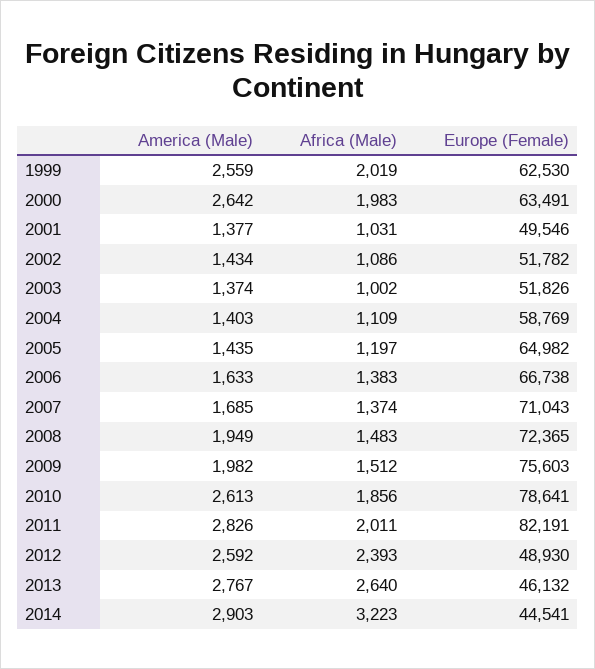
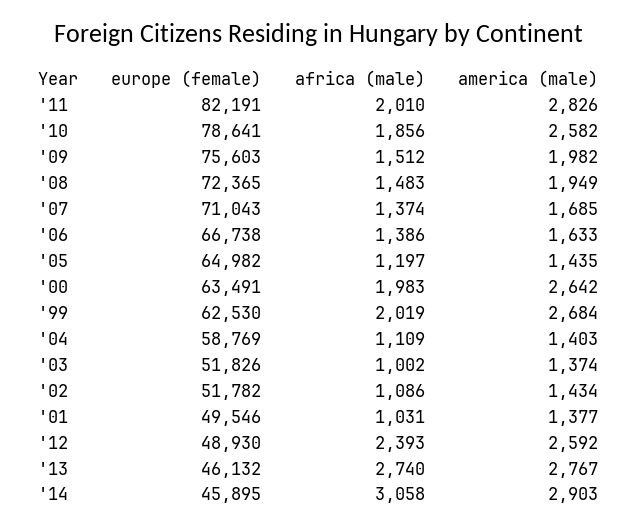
  {
    "America (Male)": {
-     "1999": 2559,
+     "1999": 2684,
      "2000": 2642,
      "2001": 1377,
      "2002": 1434,
      "2003": 1374,
      "2004": 1403,
      "2005": 1435,
      "2006": 1633,
      "2007": 1685,
      "2008": 1949,
      "2009": 1982,
-     "2010": 2613,
+     "2010": 2582,
      "2011": 2826,
      "2012": 2592,
      "2013": 2767,
      "2014": 2903
    },
    "Africa (Male)": {
      "1999": 2019,
      "2000": 1983,
      "2001": 1031,
      "2002": 1086,
      "2003": 1002,
      "2004": 1109,
      "2005": 1197,
-     "2006": 1383,
+     "2006": 1386,
      "2007": 1374,
      "2008": 1483,
      "2009": 1512,
      "2010": 1856,
-     "2011": 2011,
+     "2011": 2010,
      "2012": 2393,
-     "2013": 2640,
+     "2013": 2740,
-     "2014": 3223
+     "2014": 3058
    },
    "Europe (Female)": {
      "1999": 62530,
      "2000": 63491,
      "2001": 49546,
      "2002": 51782,
      "2003": 51826,
      "2004": 58769,
      "2005": 64982,
      "2006": 66738,
      "2007": 71043,
      "2008": 72365,
      "2009": 75603,
      "2010": 78641,
      "2011": 82191,
      "2012": 48930,
      "2013": 46132,
-     "2014": 44541
+     "2014": 45895
    }
  }

